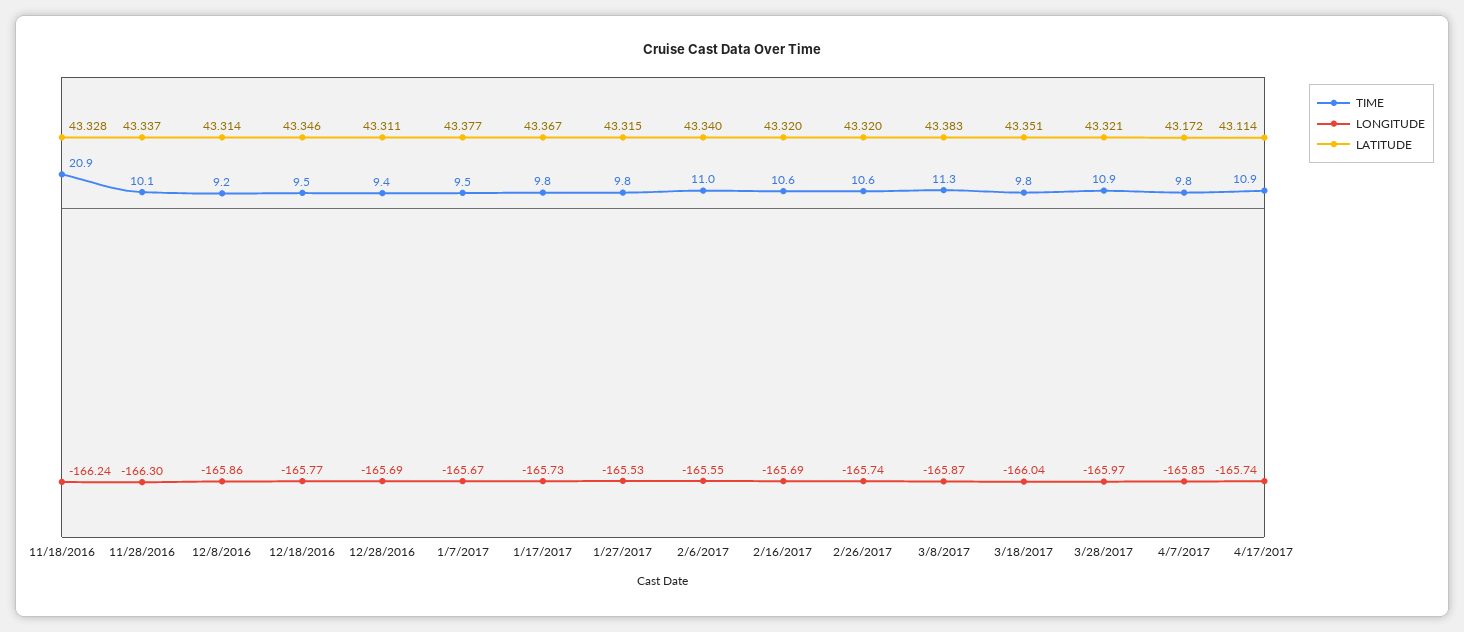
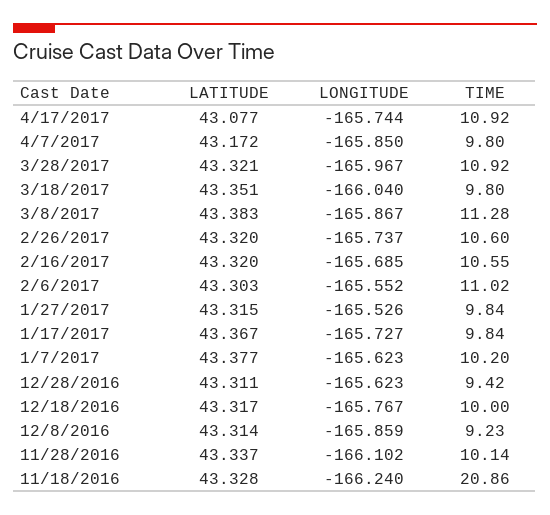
  {
    "TIME": {
      "11/18/2016": 20.86,
      "11/28/2016": 10.14,
      "12/8/2016": 9.23,
-     "12/18/2016": 9.5,
+     "12/18/2016": 10,
      "12/28/2016": 9.42,
-     "1/7/2017": 9.5,
+     "1/7/2017": 10.2,
      "1/17/2017": 9.84,
      "1/27/2017": 9.84,
      "2/6/2017": 11.02,
      "2/16/2017": 10.55,
      "2/26/2017": 10.6,
      "3/8/2017": 11.28,
      "3/18/2017": 9.8,
      "3/28/2017": 10.92,
      "4/7/2017": 9.8,
      "4/17/2017": 10.92
    },
    "LONGITUDE": {
      "11/18/2016": -166.24,
-     "11/28/2016": -166.3,
+     "11/28/2016": -166.102,
      "12/8/2016": -165.859,
      "12/18/2016": -165.767,
-     "12/28/2016": -165.69,
+     "12/28/2016": -165.623,
-     "1/7/2017": -165.67,
+     "1/7/2017": -165.623,
      "1/17/2017": -165.727,
      "1/27/2017": -165.526,
      "2/6/2017": -165.552,
      "2/16/2017": -165.685,
      "2/26/2017": -165.737,
      "3/8/2017": -165.867,
      "3/18/2017": -166.04,
      "3/28/2017": -165.967,
      "4/7/2017": -165.85,
      "4/17/2017": -165.744
    },
    "LATITUDE": {
      "11/18/2016": 43.328,
      "11/28/2016": 43.337,
      "12/8/2016": 43.314,
-     "12/18/2016": 43.346,
+     "12/18/2016": 43.317,
      "12/28/2016": 43.311,
      "1/7/2017": 43.377,
      "1/17/2017": 43.367,
      "1/27/2017": 43.315,
-     "2/6/2017": 43.34,
+     "2/6/2017": 43.303,
      "2/16/2017": 43.32,
      "2/26/2017": 43.32,
      "3/8/2017": 43.383,
      "3/18/2017": 43.351,
      "3/28/2017": 43.321,
      "4/7/2017": 43.172,
-     "4/17/2017": 43.114
+     "4/17/2017": 43.077
    }
  }

